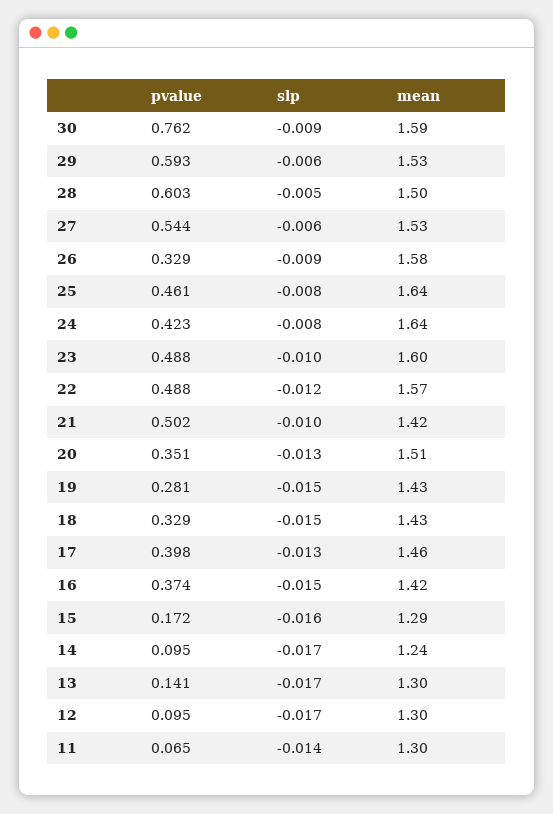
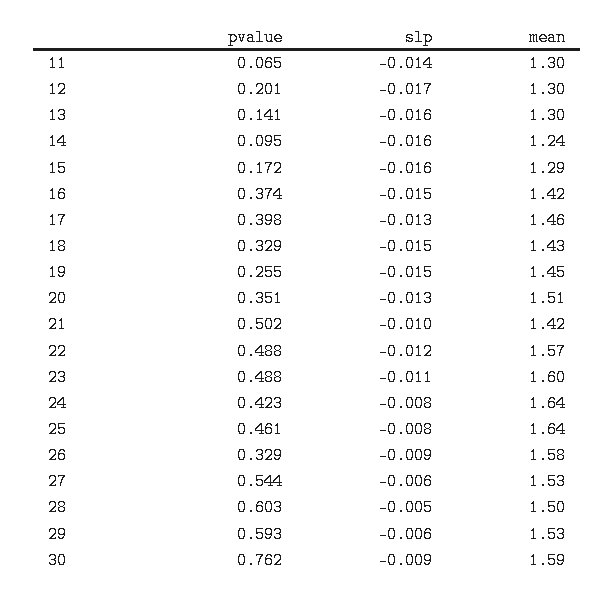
  {
    "pvalue": {
      "30": 0.762,
      "29": 0.593,
      "28": 0.603,
      "27": 0.544,
      "26": 0.329,
      "25": 0.461,
      "24": 0.423,
      "23": 0.488,
      "22": 0.488,
      "21": 0.502,
      "20": 0.351,
-     "19": 0.281,
+     "19": 0.255,
      "18": 0.329,
      "17": 0.398,
      "16": 0.374,
      "15": 0.172,
      "14": 0.095,
      "13": 0.141,
-     "12": 0.095,
+     "12": 0.201,
      "11": 0.065
    },
    "slp": {
      "30": -0.009,
      "29": -0.006,
      "28": -0.005,
      "27": -0.006,
      "26": -0.009,
      "25": -0.008,
      "24": -0.008,
-     "23": -0.01,
+     "23": -0.011,
      "22": -0.012,
      "21": -0.01,
      "20": -0.013,
      "19": -0.015,
      "18": -0.015,
      "17": -0.013,
      "16": -0.015,
      "15": -0.016,
-     "14": -0.017,
+     "14": -0.016,
-     "13": -0.017,
+     "13": -0.016,
      "12": -0.017,
      "11": -0.014
    },
    "mean": {
      "30": 1.59,
      "29": 1.53,
      "28": 1.5,
      "27": 1.53,
      "26": 1.58,
      "25": 1.64,
      "24": 1.64,
      "23": 1.6,
      "22": 1.57,
      "21": 1.42,
      "20": 1.51,
-     "19": 1.43,
+     "19": 1.45,
      "18": 1.43,
      "17": 1.46,
      "16": 1.42,
      "15": 1.29,
      "14": 1.24,
      "13": 1.3,
      "12": 1.3,
      "11": 1.3
    }
  }

